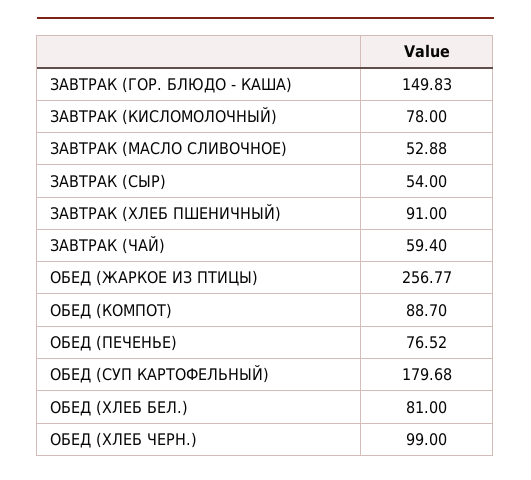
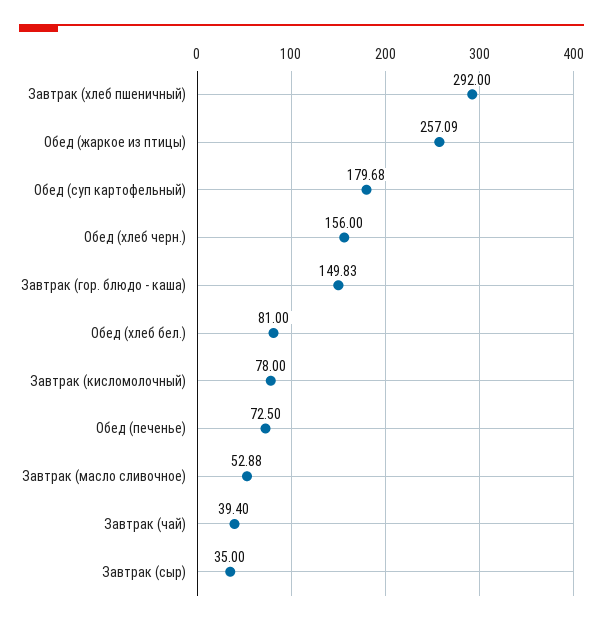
  {
    "ЗАВТРАК (ГОР. БЛЮДО - КАША)": 149.83,
    "ЗАВТРАК (КИСЛОМОЛОЧНЫЙ)": 78,
    "ЗАВТРАК (МАСЛО СЛИВОЧНОЕ)": 52.88,
-   "ЗАВТРАК (СЫР)": 54,
+   "ЗАВТРАК (СЫР)": 35,
-   "ЗАВТРАК (ХЛЕБ ПШЕНИЧНЫЙ)": 91,
+   "ЗАВТРАК (ХЛЕБ ПШЕНИЧНЫЙ)": 292,
-   "ЗАВТРАК (ЧАЙ)": 59.4,
+   "ЗАВТРАК (ЧАЙ)": 39.4,
-   "ОБЕД (ЖАРКОЕ ИЗ ПТИЦЫ)": 256.77,
+   "ОБЕД (ЖАРКОЕ ИЗ ПТИЦЫ)": 257.09,
-   "ОБЕД (КОМПОТ)": 88.7,
-   "ОБЕД (ПЕЧЕНЬЕ)": 76.52,
+   "ОБЕД (ПЕЧЕНЬЕ)": 72.5,
    "ОБЕД (СУП КАРТОФЕЛЬНЫЙ)": 179.68,
    "ОБЕД (ХЛЕБ БЕЛ.)": 81,
-   "ОБЕД (ХЛЕБ ЧЕРН.)": 99
+   "ОБЕД (ХЛЕБ ЧЕРН.)": 156
  }

